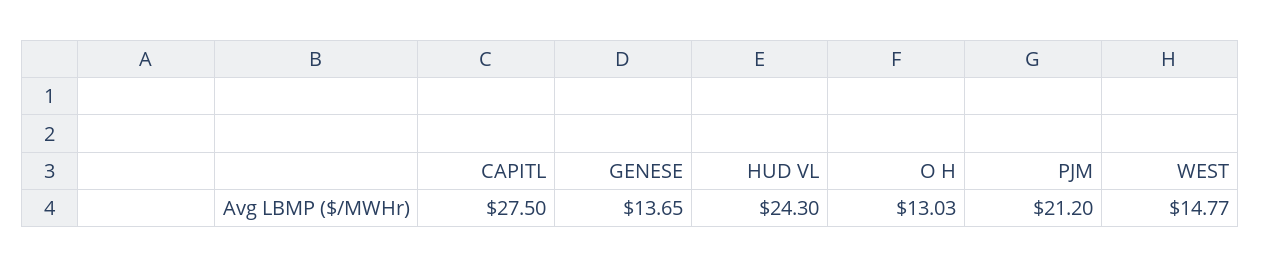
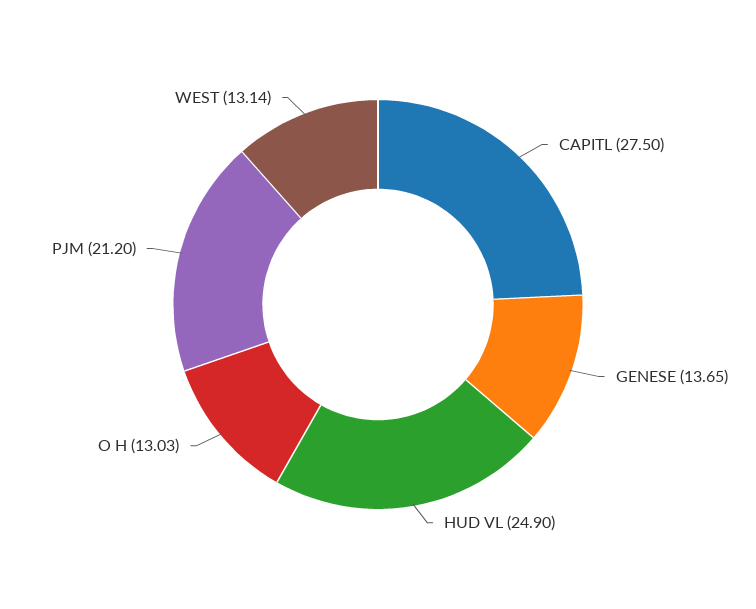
  {
    "CAPITL": 27.5,
    "GENESE": 13.65,
-   "HUD VL": 24.3,
+   "HUD VL": 24.9,
    "O H": 13.03,
    "PJM": 21.2,
-   "WEST": 14.77
+   "WEST": 13.14
  }

